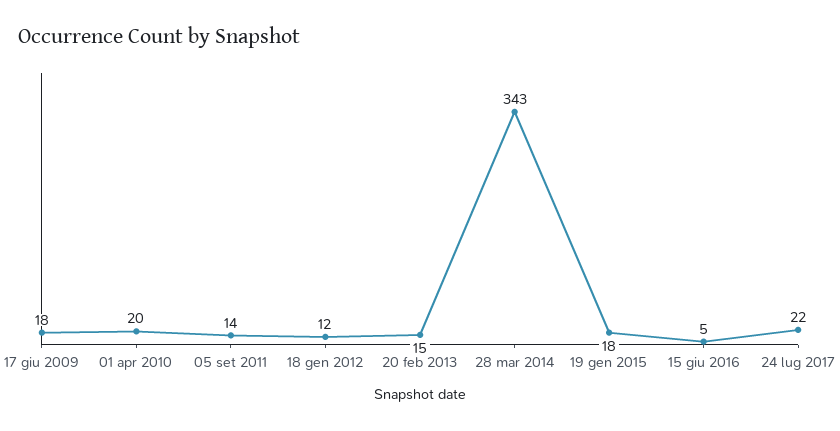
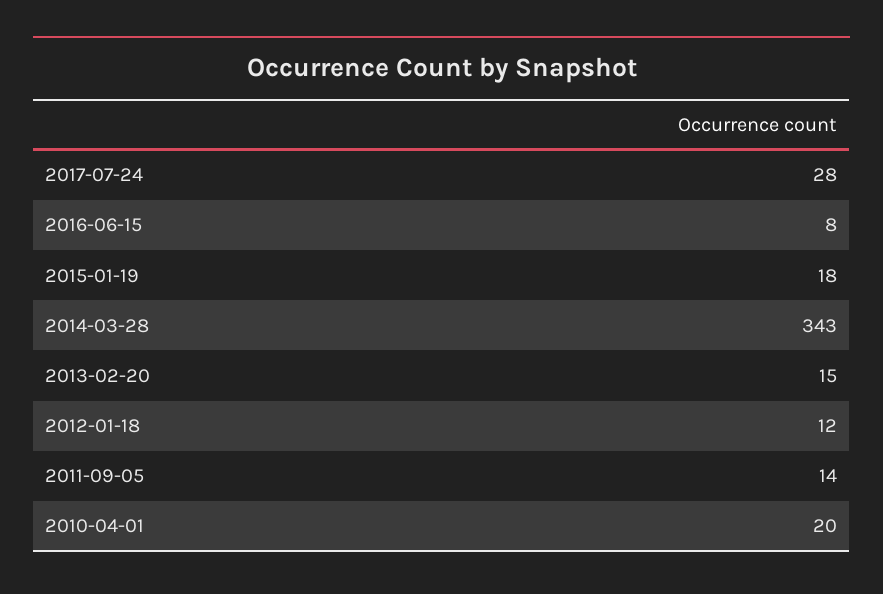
  {
-   "17 giu 2009": 18,
    "01 apr 2010": 20,
    "05 set 2011": 14,
    "18 gen 2012": 12,
    "20 feb 2013": 15,
    "28 mar 2014": 343,
    "19 gen 2015": 18,
-   "15 giu 2016": 5,
+   "15 giu 2016": 8,
-   "24 lug 2017": 22
+   "24 lug 2017": 28
  }

